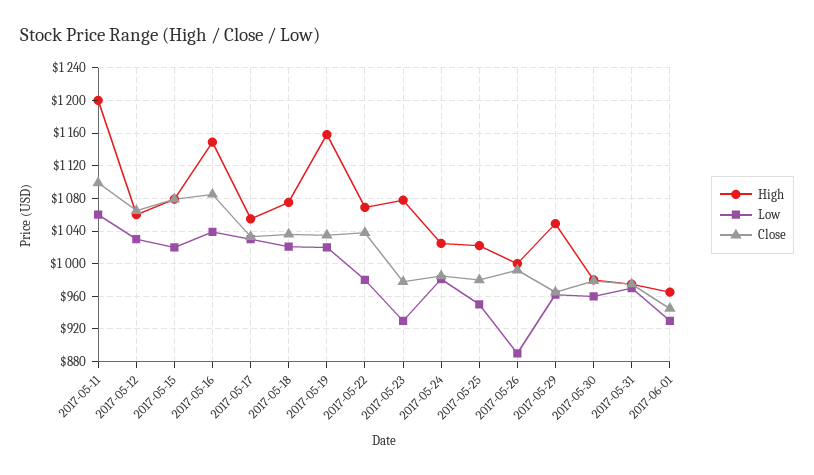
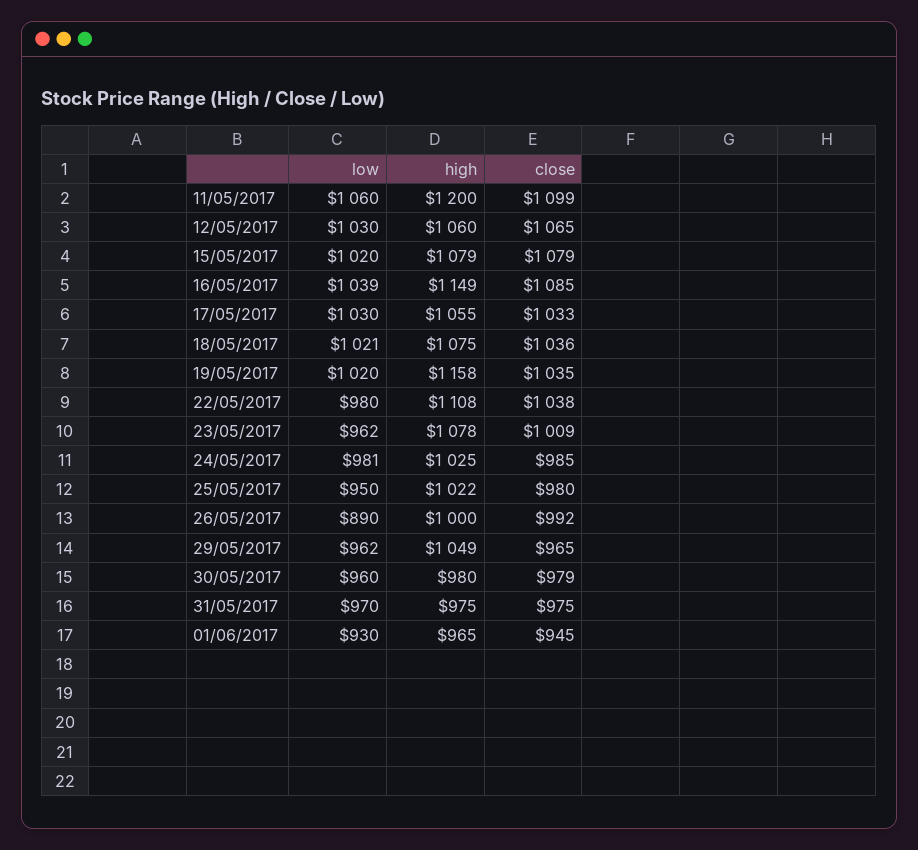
  {
    "High": {
      "2017-05-11": 1200,
      "2017-05-12": 1060,
      "2017-05-15": 1079,
      "2017-05-16": 1149,
      "2017-05-17": 1055,
      "2017-05-18": 1075,
      "2017-05-19": 1158,
-     "2017-05-22": 1070,
+     "2017-05-22": 1108,
      "2017-05-23": 1078,
      "2017-05-24": 1025,
      "2017-05-25": 1022,
      "2017-05-26": 1000,
      "2017-05-29": 1049,
      "2017-05-30": 980,
      "2017-05-31": 975,
      "2017-06-01": 965
    },
    "Low": {
      "2017-05-11": 1060,
      "2017-05-12": 1030,
      "2017-05-15": 1020,
      "2017-05-16": 1039,
      "2017-05-17": 1030,
      "2017-05-18": 1021,
      "2017-05-19": 1020,
      "2017-05-22": 980,
-     "2017-05-23": 930,
+     "2017-05-23": 962,
      "2017-05-24": 981,
      "2017-05-25": 950,
      "2017-05-26": 890,
      "2017-05-29": 962,
      "2017-05-30": 960,
      "2017-05-31": 970,
      "2017-06-01": 930
    },
    "Close": {
      "2017-05-11": 1099,
      "2017-05-12": 1065,
      "2017-05-15": 1079,
      "2017-05-16": 1085,
      "2017-05-17": 1033,
      "2017-05-18": 1036,
      "2017-05-19": 1035,
      "2017-05-22": 1038,
-     "2017-05-23": 980,
+     "2017-05-23": 1009,
      "2017-05-24": 985,
      "2017-05-25": 980,
      "2017-05-26": 992,
      "2017-05-29": 965,
      "2017-05-30": 979,
      "2017-05-31": 975,
      "2017-06-01": 945
    }
  }

